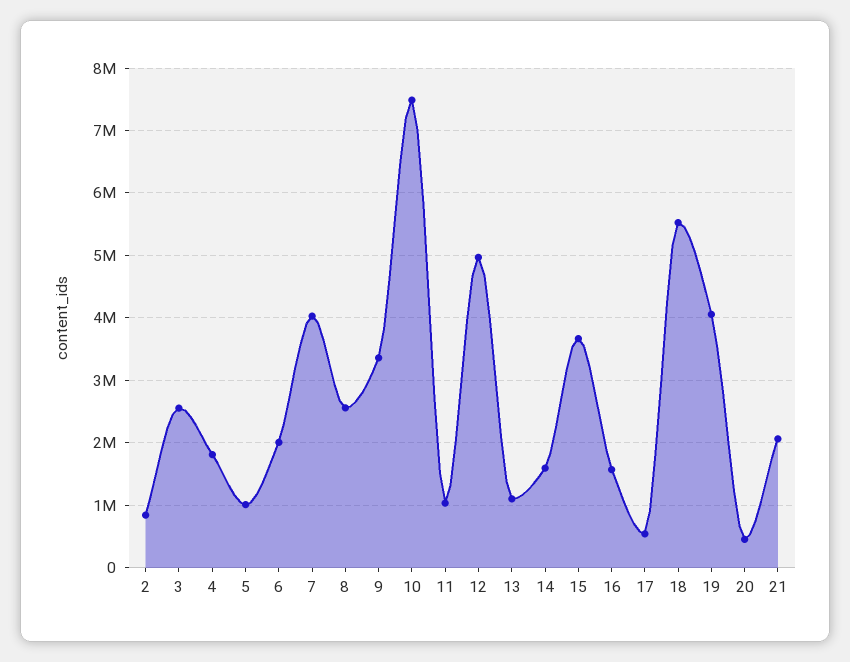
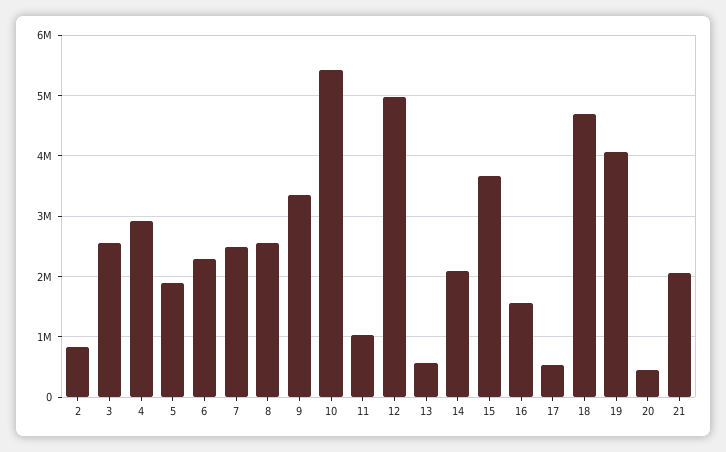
  {
    "2": 800000,
    "3": 2600000,
-   "4": 1800000,
+   "4": 2900000,
-   "5": 1000000,
+   "5": 1900000,
-   "6": 2000000,
+   "6": 2300000,
-   "7": 4000000,
+   "7": 2500000,
    "8": 2600000,
    "9": 3400000,
-   "10": 7500000,
+   "10": 5400000,
    "11": 1000000,
    "12": 5000000,
-   "13": 1100000,
+   "13": 600000,
-   "14": 1600000,
+   "14": 2100000,
    "15": 3700000,
    "16": 1600000,
    "17": 500000,
-   "18": 5500000,
+   "18": 4700000,
    "19": 4100000,
    "20": 500000,
    "21": 2100000
  }

